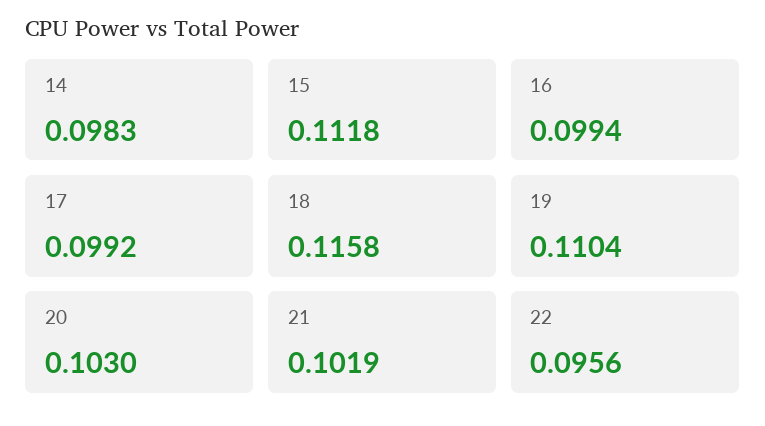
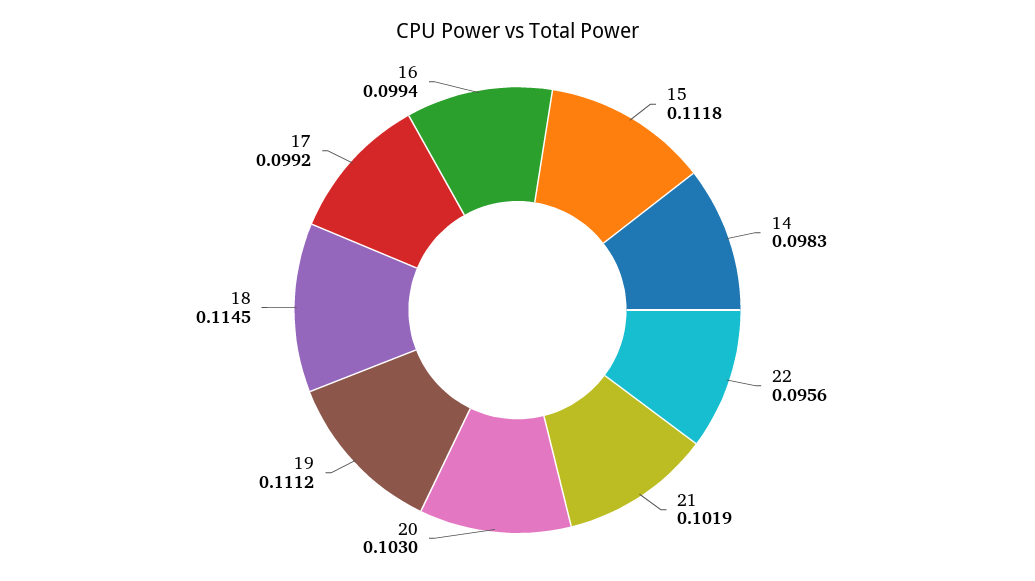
  {
    "14": 0.0983,
    "15": 0.1118,
    "16": 0.0994,
    "17": 0.0992,
-   "18": 0.1158,
+   "18": 0.1145,
-   "19": 0.1104,
+   "19": 0.1112,
    "20": 0.103,
    "21": 0.1019,
    "22": 0.0956
  }

